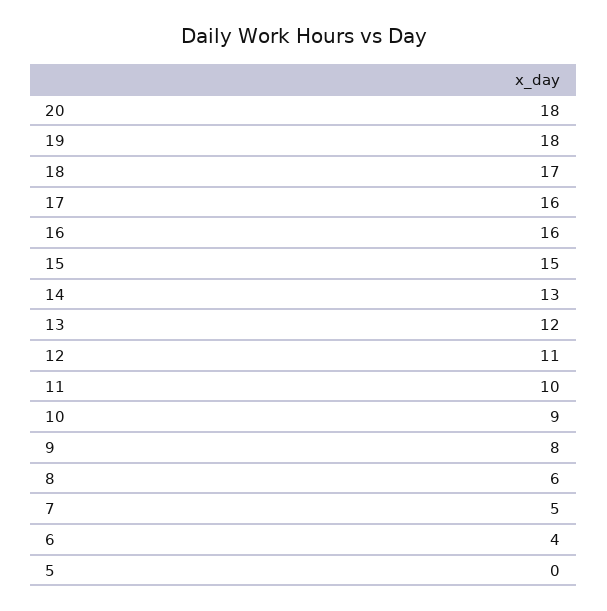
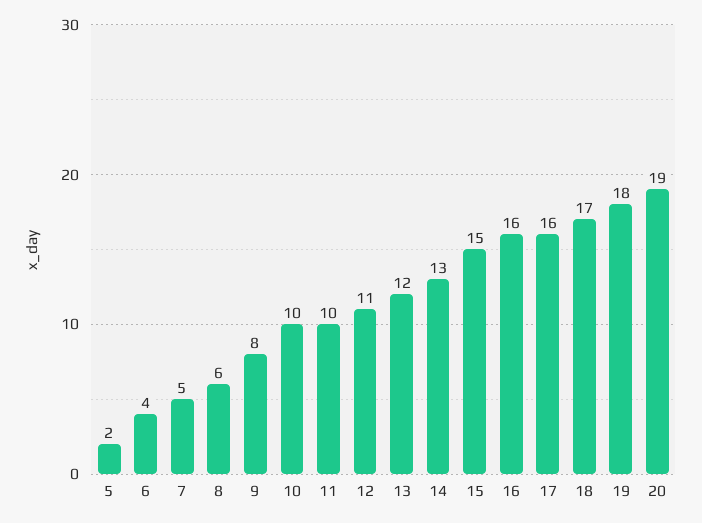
  {
-   "20": 18,
+   "20": 19,
    "19": 18,
    "18": 17,
    "17": 16,
    "16": 16,
    "15": 15,
    "14": 13,
    "13": 12,
    "12": 11,
    "11": 10,
-   "10": 9,
+   "10": 10,
    "9": 8,
    "8": 6,
    "7": 5,
    "6": 4,
-   "5": 0
+   "5": 2
  }

